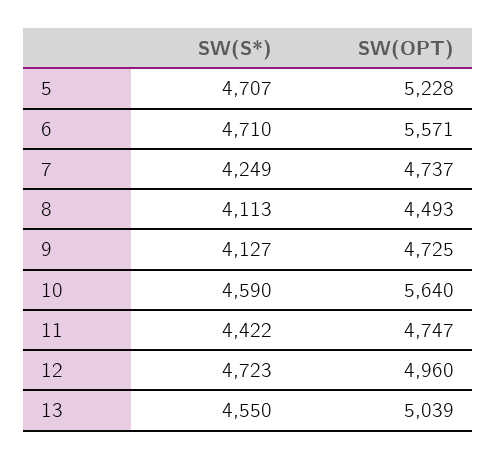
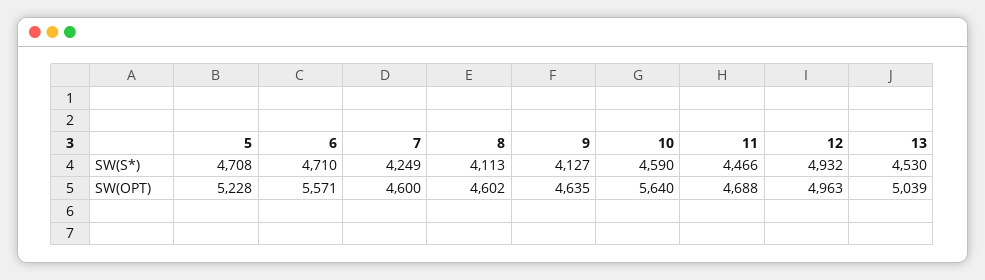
  {
    "SW(S*)": {
-     "5": 4707,
+     "5": 4708,
      "6": 4710,
      "7": 4249,
      "8": 4113,
      "9": 4127,
      "10": 4590,
-     "11": 4422,
+     "11": 4466,
-     "12": 4723,
+     "12": 4932,
-     "13": 4550
+     "13": 4530
    },
    "SW(OPT)": {
      "5": 5228,
      "6": 5571,
-     "7": 4737,
+     "7": 4600,
-     "8": 4493,
+     "8": 4602,
-     "9": 4725,
+     "9": 4635,
      "10": 5640,
-     "11": 4747,
+     "11": 4688,
-     "12": 4960,
+     "12": 4963,
      "13": 5039
    }
  }

